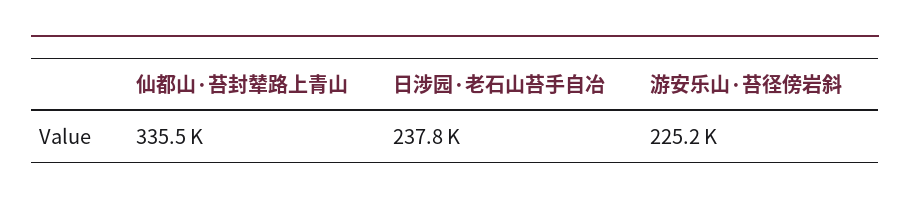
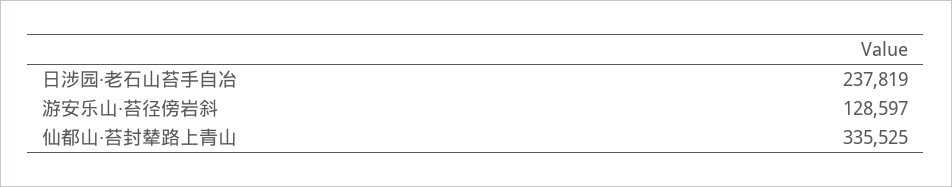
  {
    "仙都山·苔封辇路上青山": 335525,
    "日涉园·老石山苔手自冶": 237819,
-   "游安乐山·苔径傍岩斜": 225200
+   "游安乐山·苔径傍岩斜": 128597
  }

